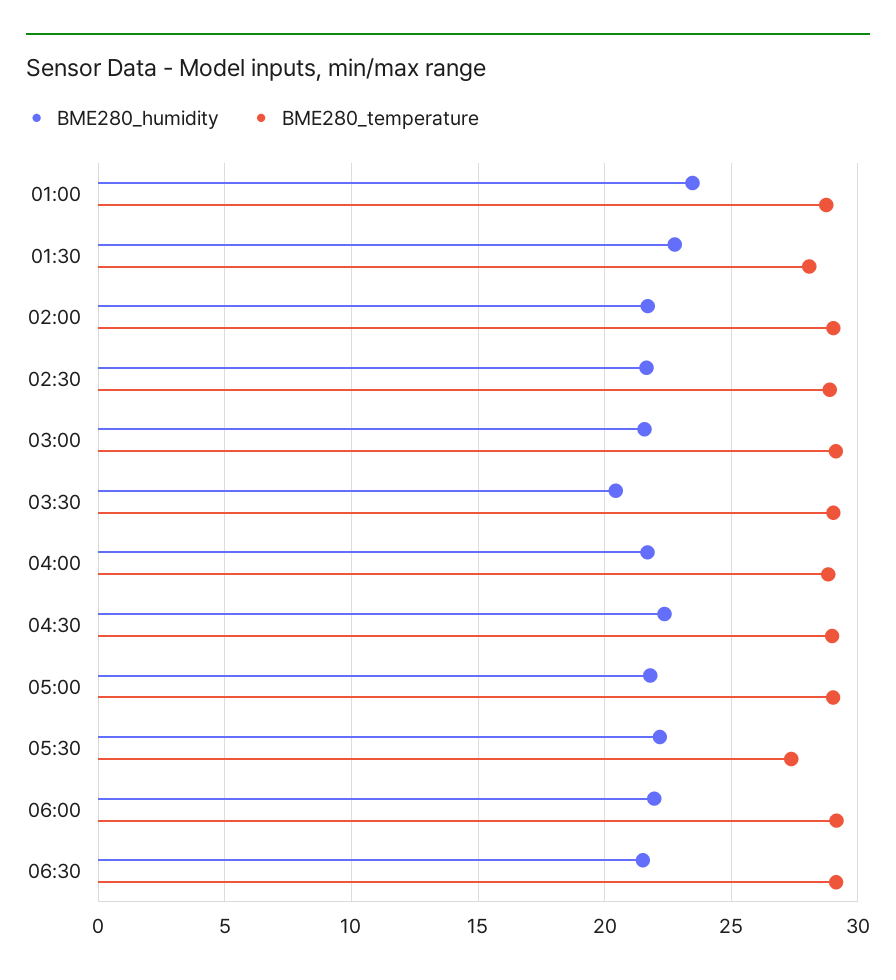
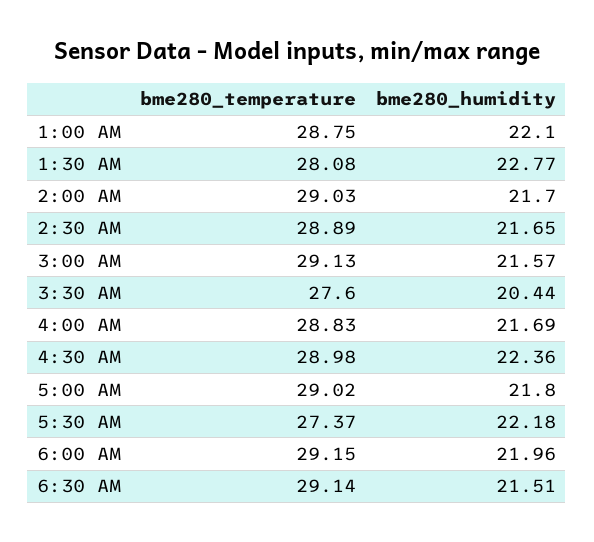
  {
    "BME280_humidity": {
-     "01:00": 23.5,
+     "01:00": 22.1,
      "01:30": 22.77,
      "02:00": 21.7,
      "02:30": 21.65,
      "03:00": 21.57,
      "03:30": 20.44,
      "04:00": 21.69,
      "04:30": 22.36,
      "05:00": 21.8,
      "05:30": 22.18,
      "06:00": 21.96,
      "06:30": 21.51
    },
    "BME280_temperature": {
      "01:00": 28.75,
      "01:30": 28.08,
      "02:00": 29.03,
      "02:30": 28.89,
      "03:00": 29.13,
-     "03:30": 29,
+     "03:30": 27.6,
      "04:00": 28.83,
      "04:30": 28.98,
      "05:00": 29.02,
      "05:30": 27.37,
      "06:00": 29.15,
      "06:30": 29.14
    }
  }

